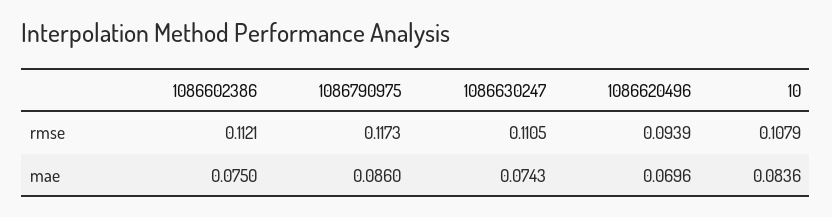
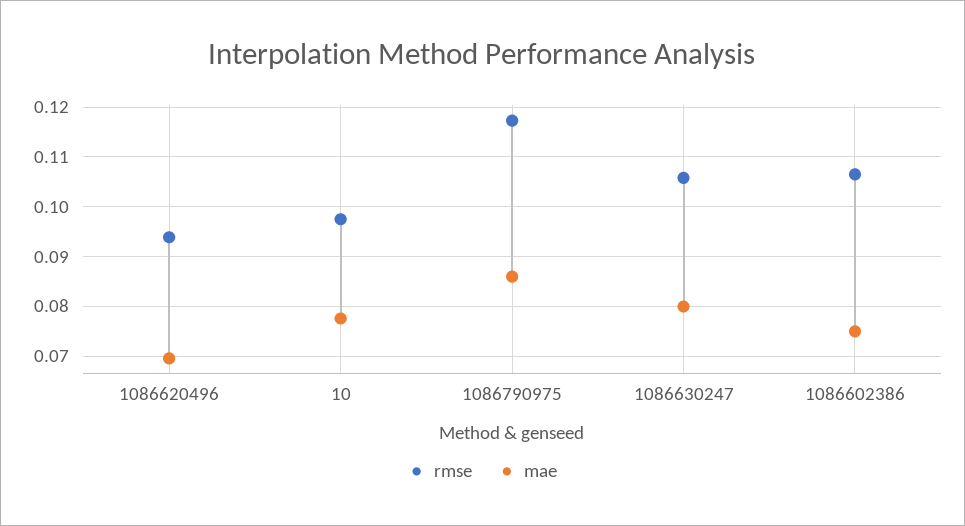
  {
    "rmse": {
-     "1086602386": 0.1121,
+     "1086602386": 0.106,
      "1086790975": 0.1173,
-     "1086630247": 0.1105,
+     "1086630247": 0.106,
      "1086620496": 0.0939,
-     "10": 0.1079
+     "10": 0.098
    },
    "mae": {
      "1086602386": 0.075,
      "1086790975": 0.086,
-     "1086630247": 0.0743,
+     "1086630247": 0.08,
      "1086620496": 0.0696,
-     "10": 0.0836
+     "10": 0.078
    }
  }

